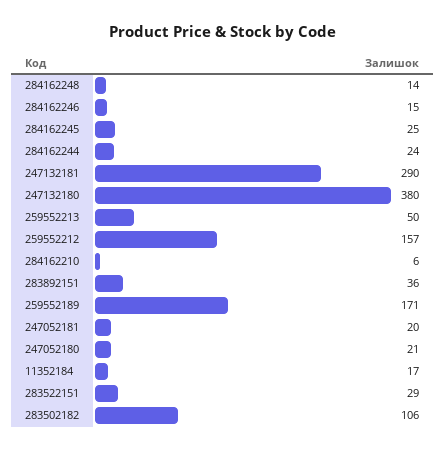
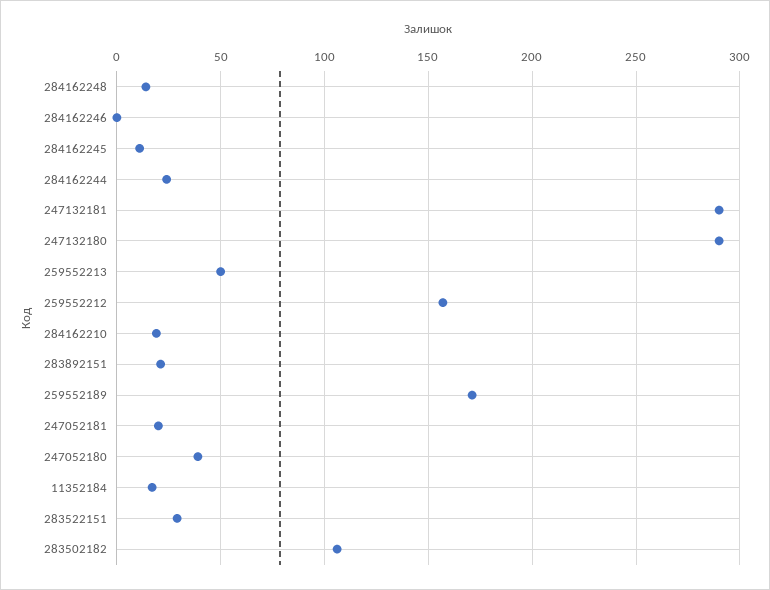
  {
    "284162248": 14,
-   "284162246": 15,
+   "284162246": 0,
-   "284162245": 25,
+   "284162245": 10,
    "284162244": 24,
    "247132181": 290,
-   "247132180": 380,
+   "247132180": 290,
    "259552213": 50,
    "259552212": 157,
-   "284162210": 6,
+   "284162210": 20,
-   "283892151": 36,
+   "283892151": 20,
    "259552189": 171,
    "247052181": 20,
-   "247052180": 21,
+   "247052180": 40,
    "11352184": 17,
    "283522151": 29,
    "283502182": 106
  }

